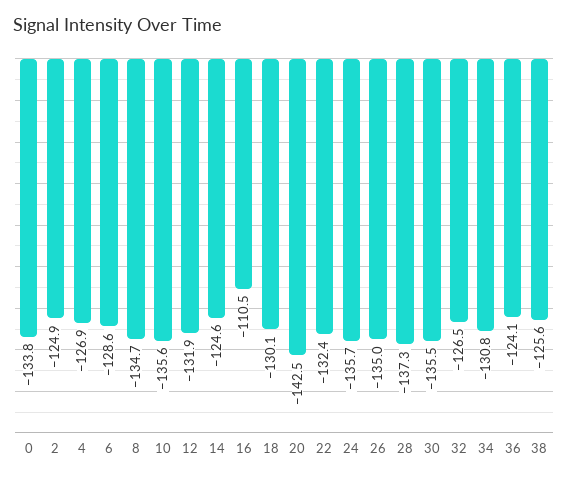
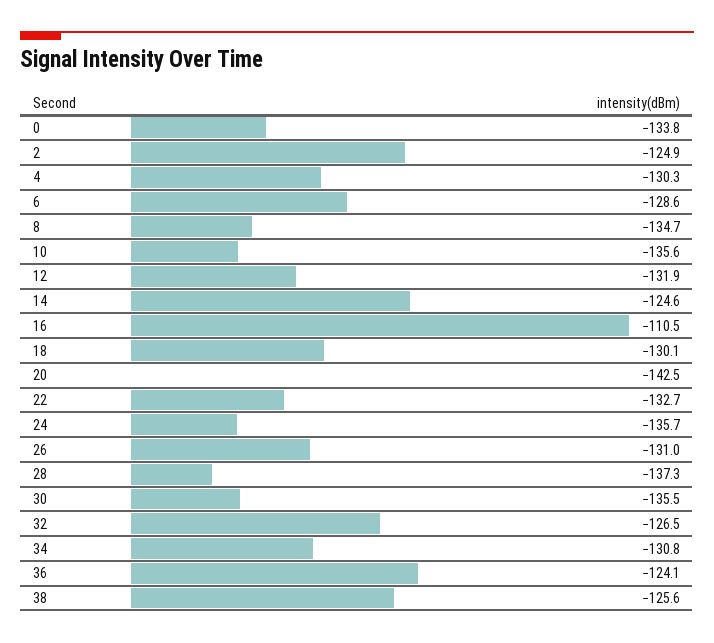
  {
    "0": -133.8,
    "2": -124.9,
-   "4": -126.9,
+   "4": -130.3,
    "6": -128.6,
    "8": -134.7,
    "10": -135.6,
    "12": -131.9,
    "14": -124.6,
    "16": -110.5,
    "18": -130.1,
    "20": -142.5,
-   "22": -132.4,
+   "22": -132.7,
    "24": -135.7,
-   "26": -135,
+   "26": -131,
    "28": -137.3,
    "30": -135.5,
    "32": -126.5,
    "34": -130.8,
    "36": -124.1,
    "38": -125.6
  }

